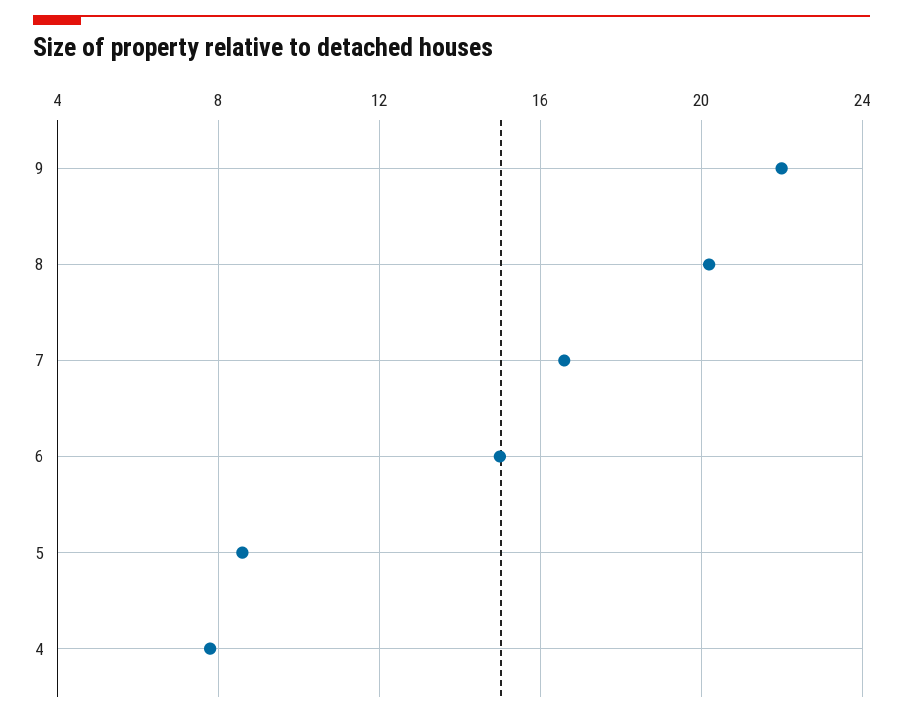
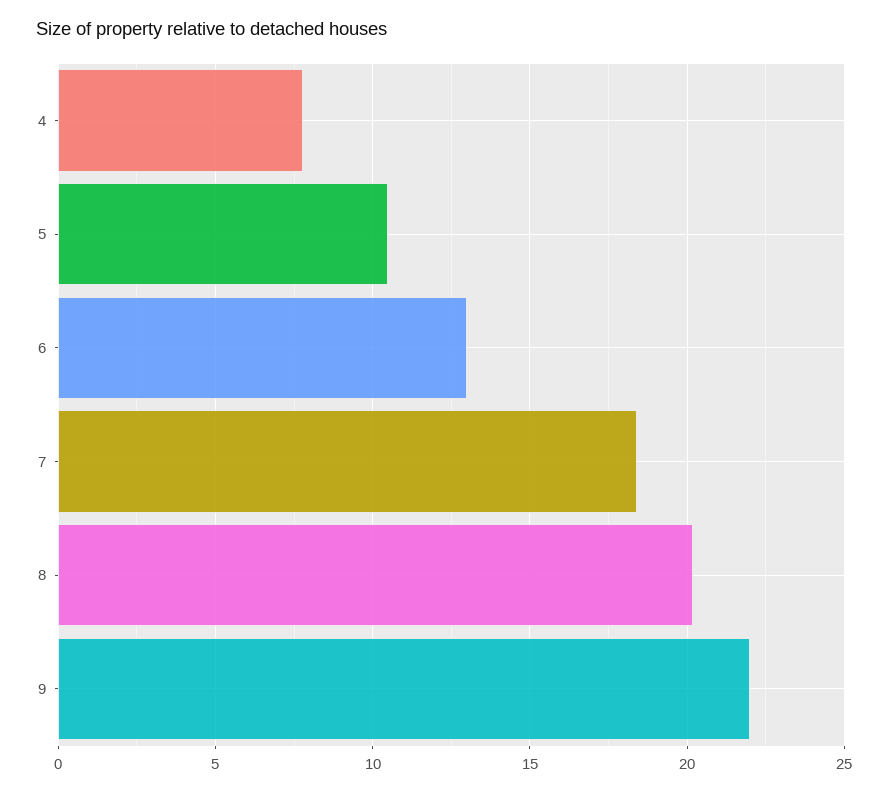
  {
    "9": 22,
    "8": 20,
-   "7": 16.5,
+   "7": 18.5,
-   "6": 15,
+   "6": 13,
-   "5": 8.5,
+   "5": 10.5,
    "4": 8
  }

